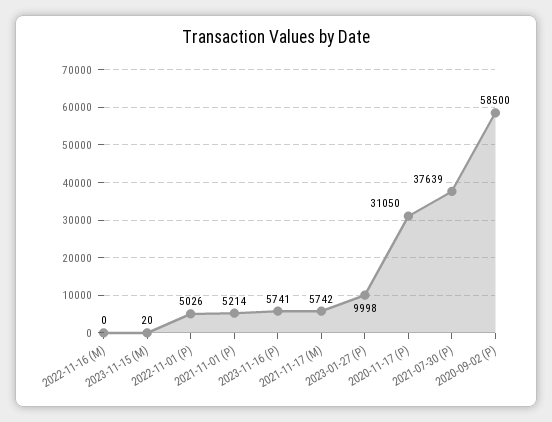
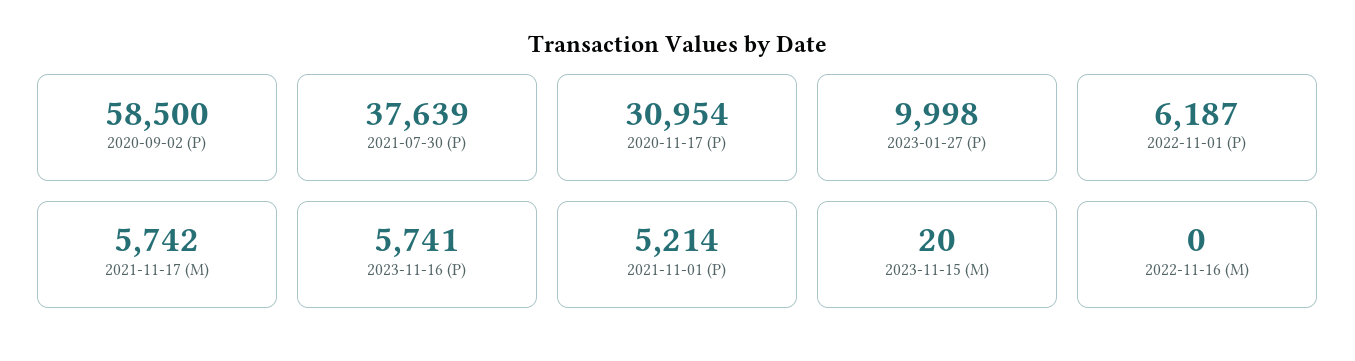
  {
    "2022-11-16 (M)": 0,
    "2023-11-15 (M)": 20,
-   "2022-11-01 (P)": 5026,
+   "2022-11-01 (P)": 6187,
    "2021-11-01 (P)": 5214,
    "2023-11-16 (P)": 5741,
    "2021-11-17 (M)": 5742,
    "2023-01-27 (P)": 9998,
-   "2020-11-17 (P)": 31050,
+   "2020-11-17 (P)": 30954,
    "2021-07-30 (P)": 37639,
    "2020-09-02 (P)": 58500
  }

